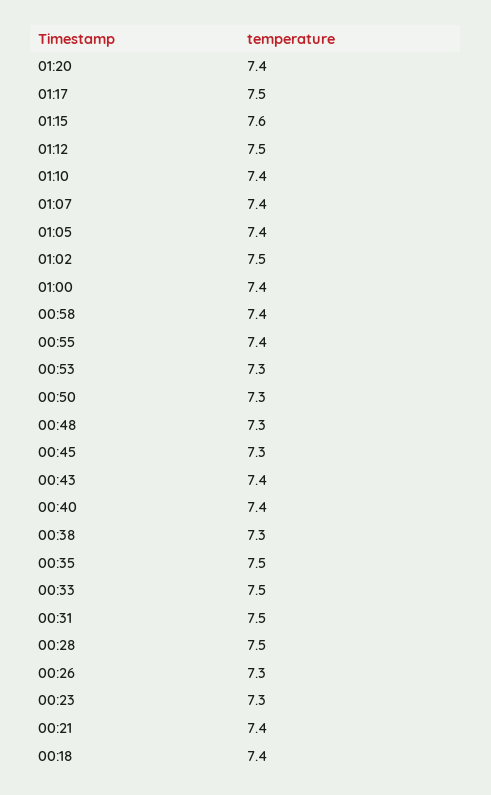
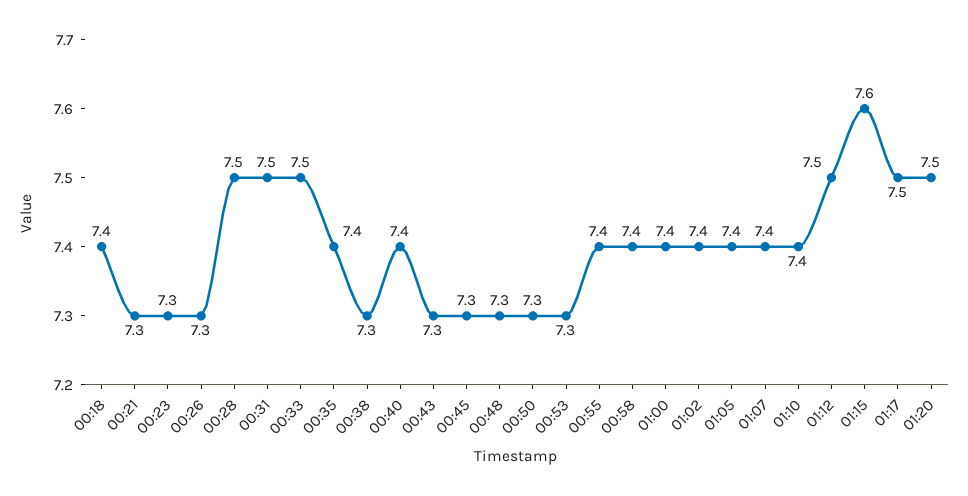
  {
-   "01:20": 7.4,
+   "01:20": 7.5,
    "01:17": 7.5,
    "01:15": 7.6,
    "01:12": 7.5,
    "01:10": 7.4,
    "01:07": 7.4,
    "01:05": 7.4,
-   "01:02": 7.5,
+   "01:02": 7.4,
    "01:00": 7.4,
    "00:58": 7.4,
    "00:55": 7.4,
    "00:53": 7.3,
    "00:50": 7.3,
    "00:48": 7.3,
    "00:45": 7.3,
-   "00:43": 7.4,
+   "00:43": 7.3,
    "00:40": 7.4,
    "00:38": 7.3,
-   "00:35": 7.5,
+   "00:35": 7.4,
    "00:33": 7.5,
    "00:31": 7.5,
    "00:28": 7.5,
    "00:26": 7.3,
    "00:23": 7.3,
-   "00:21": 7.4,
+   "00:21": 7.3,
    "00:18": 7.4
  }

